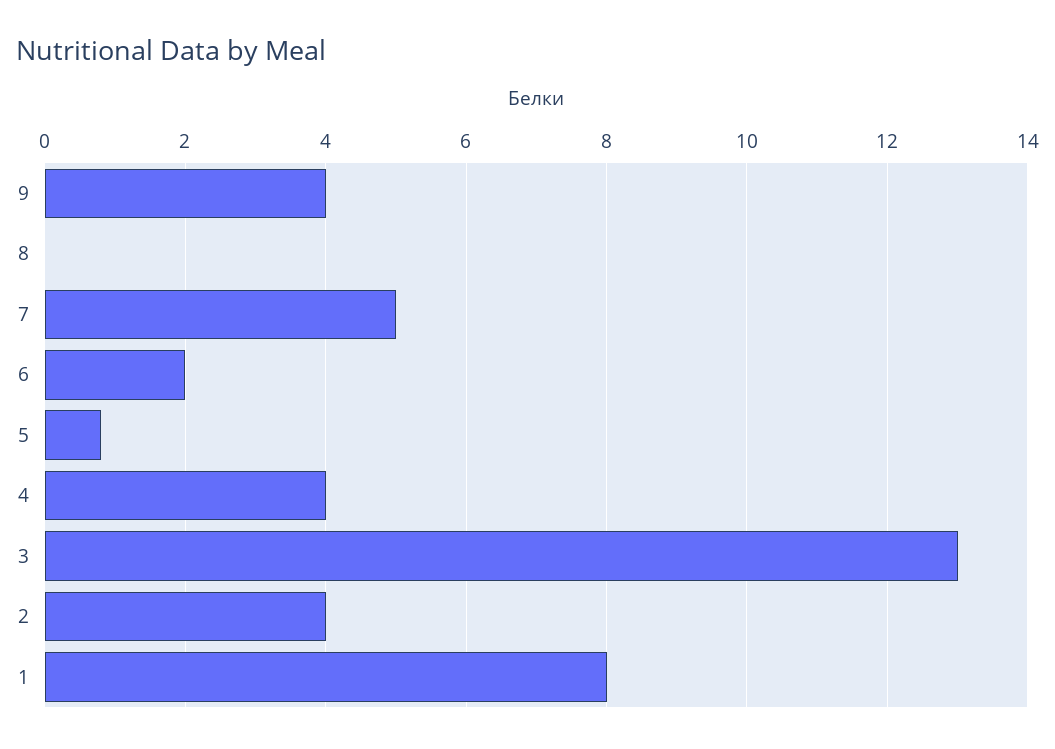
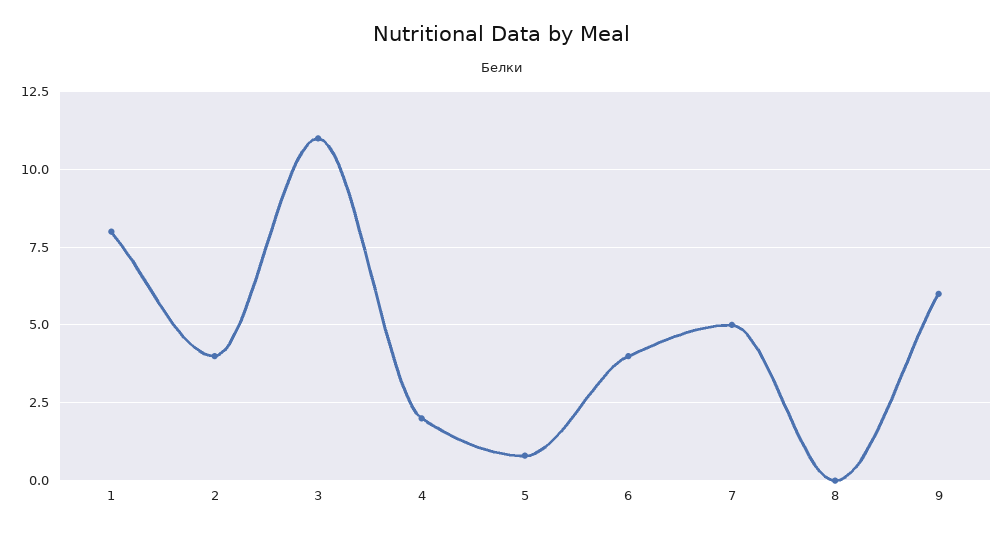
  {
-   "9": 4,
+   "9": 6,
    "8": 0,
    "7": 5,
-   "6": 2,
+   "6": 4,
    "5": 1,
-   "4": 4,
+   "4": 2,
-   "3": 13,
+   "3": 11,
    "2": 4,
    "1": 8
  }

